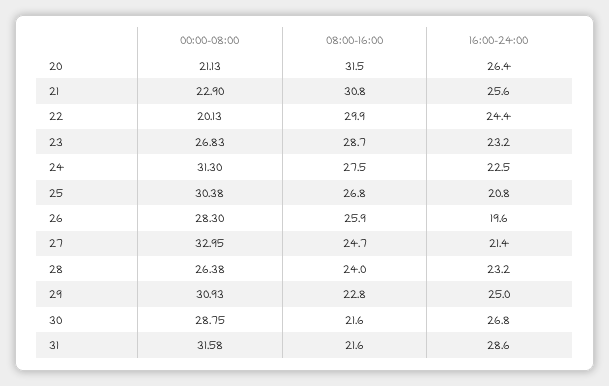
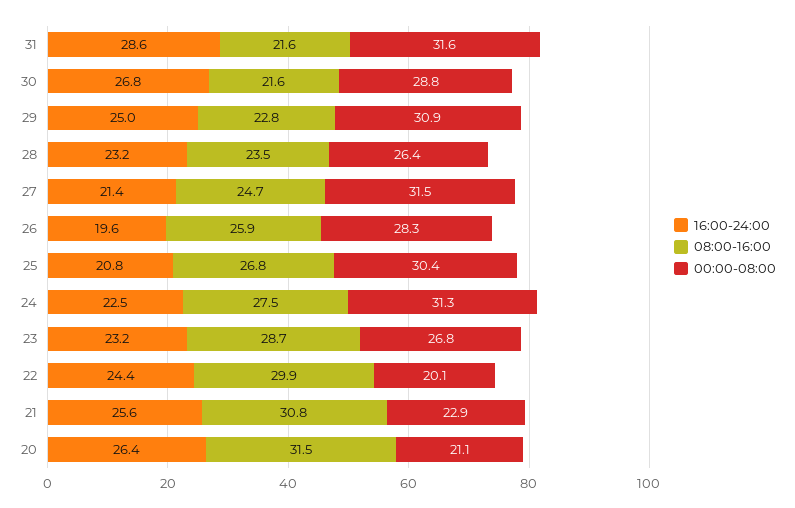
  {
    "00:00-08:00": {
      "20": 21.13,
      "21": 22.9,
      "22": 20.13,
      "23": 26.83,
      "24": 31.3,
      "25": 30.38,
      "26": 28.3,
-     "27": 32.95,
+     "27": 31.5,
      "28": 26.38,
      "29": 30.93,
      "30": 28.75,
      "31": 31.58
    },
    "08:00-16:00": {
      "20": 31.5,
      "21": 30.8,
      "22": 29.9,
      "23": 28.7,
      "24": 27.5,
      "25": 26.8,
      "26": 25.9,
      "27": 24.7,
-     "28": 24,
+     "28": 23.5,
      "29": 22.8,
      "30": 21.6,
      "31": 21.6
    },
    "16:00-24:00": {
      "20": 26.4,
      "21": 25.6,
      "22": 24.4,
      "23": 23.2,
      "24": 22.5,
      "25": 20.8,
      "26": 19.6,
      "27": 21.4,
      "28": 23.2,
      "29": 25,
      "30": 26.8,
      "31": 28.6
    }
  }

